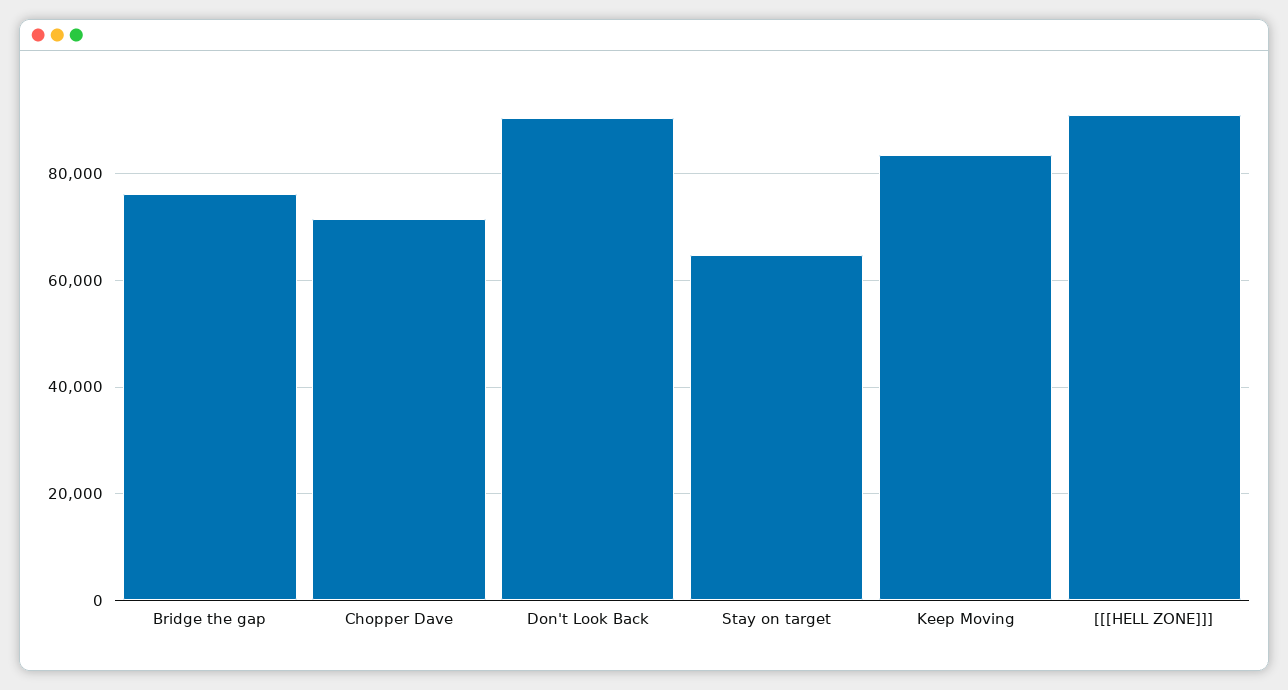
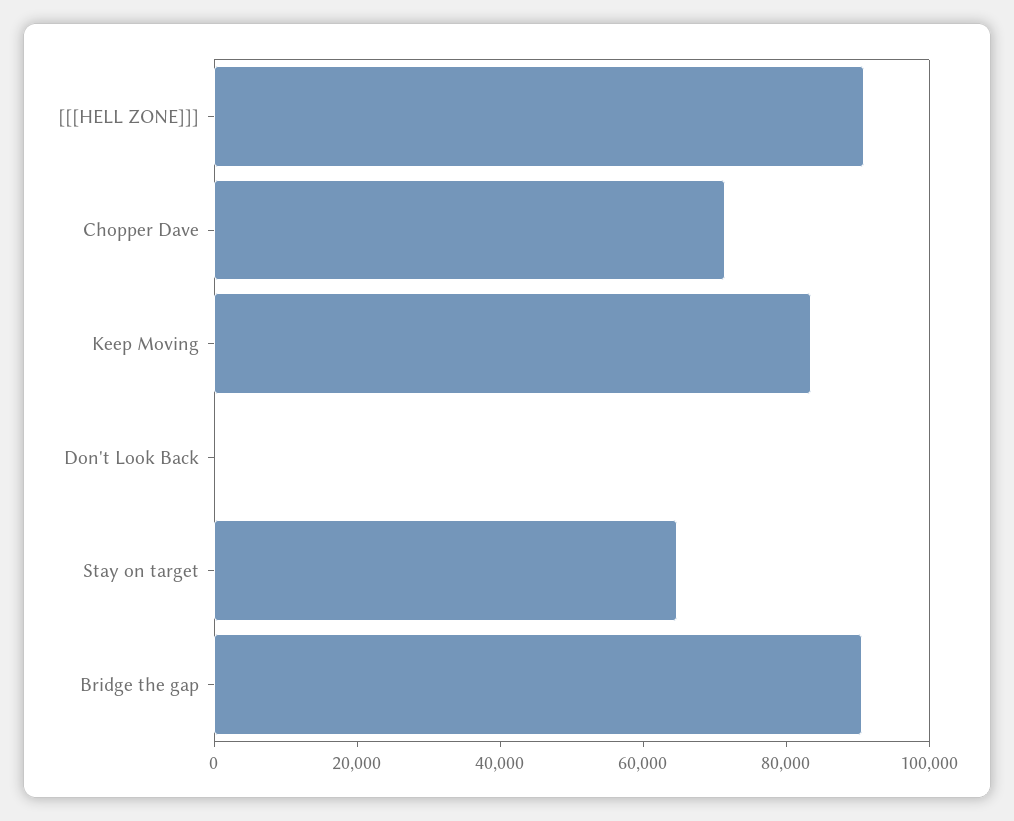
  {
-   "Bridge the gap": 76000,
+   "Bridge the gap": 90000,
    "Chopper Dave": 72000,
-   "Don't Look Back": 90000,
+   "Don't Look Back": 0,
    "Stay on target": 64000,
    "Keep Moving": 84000,
    "[[[HELL ZONE]]]": 90000
  }

